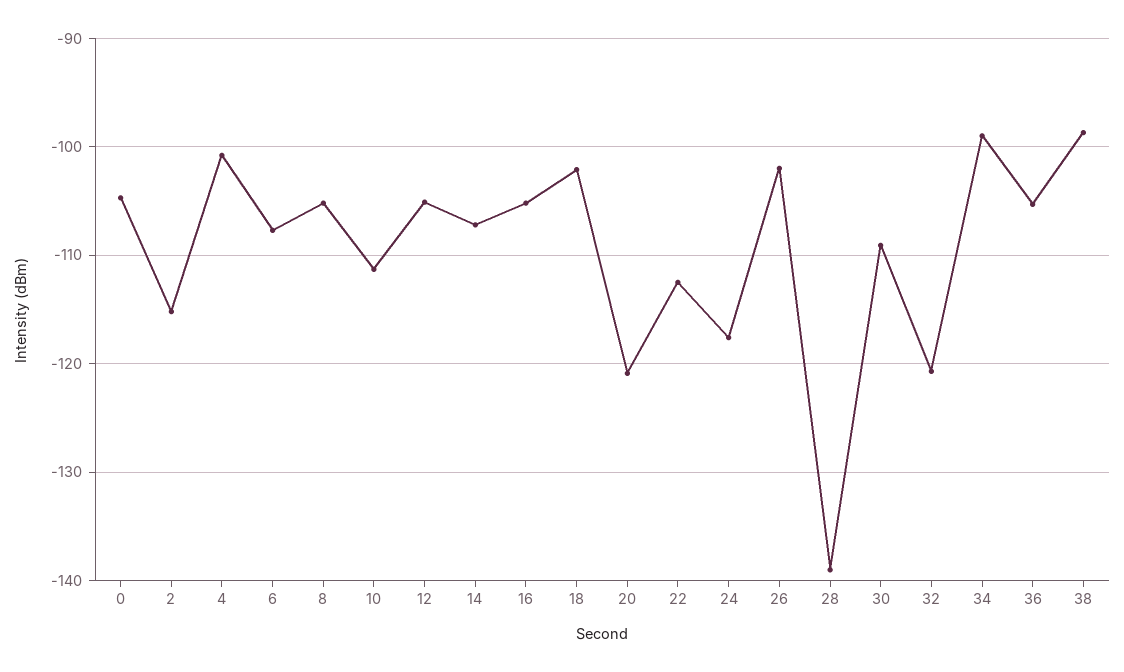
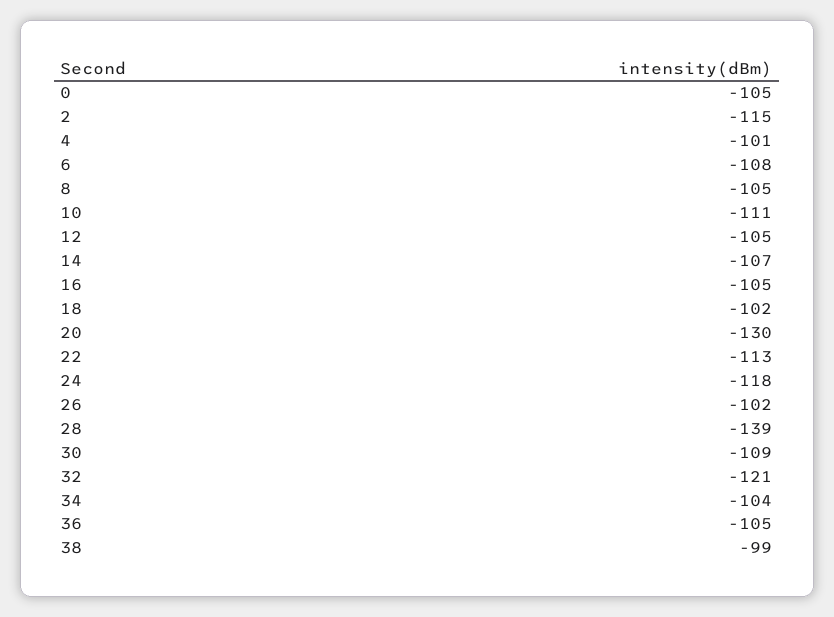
  {
    "0": -105,
    "2": -115,
    "4": -101,
    "6": -108,
    "8": -105,
    "10": -111,
    "12": -105,
    "14": -107,
    "16": -105,
    "18": -102,
-   "20": -121,
+   "20": -130,
    "22": -113,
    "24": -118,
    "26": -102,
    "28": -139,
    "30": -109,
    "32": -121,
-   "34": -99,
+   "34": -104,
    "36": -105,
    "38": -99
  }

